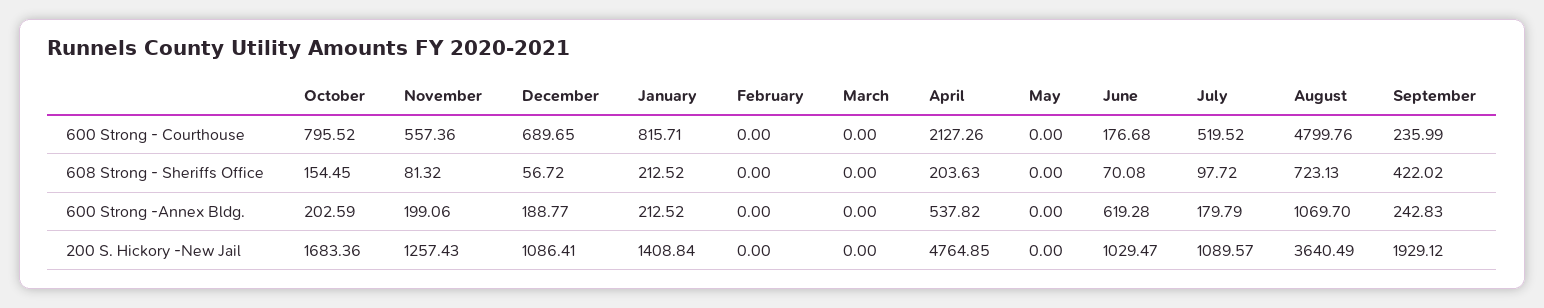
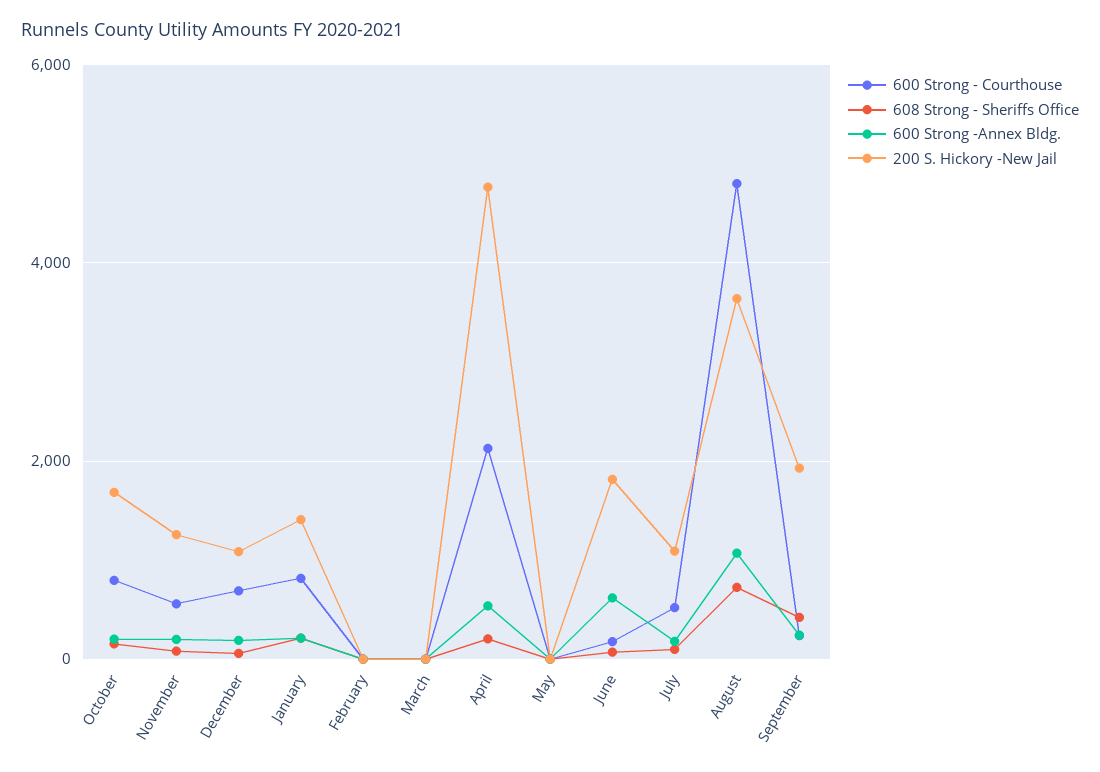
  {
    "600 Strong - Courthouse": {
      "October": 795.52,
      "November": 557.36,
      "December": 689.65,
      "January": 815.71,
      "February": 0,
      "March": 0,
      "April": 2127.26,
      "May": 0,
      "June": 176.68,
      "July": 519.52,
      "August": 4799.76,
      "September": 235.99
    },
    "608 Strong - Sheriffs Office": {
      "October": 154.45,
      "November": 81.32,
      "December": 56.72,
      "January": 212.52,
      "February": 0,
      "March": 0,
      "April": 203.63,
      "May": 0,
      "June": 70.08,
      "July": 97.72,
      "August": 723.13,
      "September": 422.02
    },
    "600 Strong -Annex Bldg.": {
      "October": 202.59,
      "November": 199.06,
      "December": 188.77,
      "January": 212.52,
      "February": 0,
      "March": 0,
      "April": 537.82,
      "May": 0,
      "June": 619.28,
      "July": 179.79,
      "August": 1069.7,
      "September": 242.83
    },
    "200 S. Hickory -New Jail": {
      "October": 1683.36,
      "November": 1257.43,
      "December": 1086.41,
      "January": 1408.84,
      "February": 0,
      "March": 0,
      "April": 4764.85,
      "May": 0,
-     "June": 1029.47,
+     "June": 1800,
      "July": 1089.57,
      "August": 3640.49,
      "September": 1929.12
    }
  }

